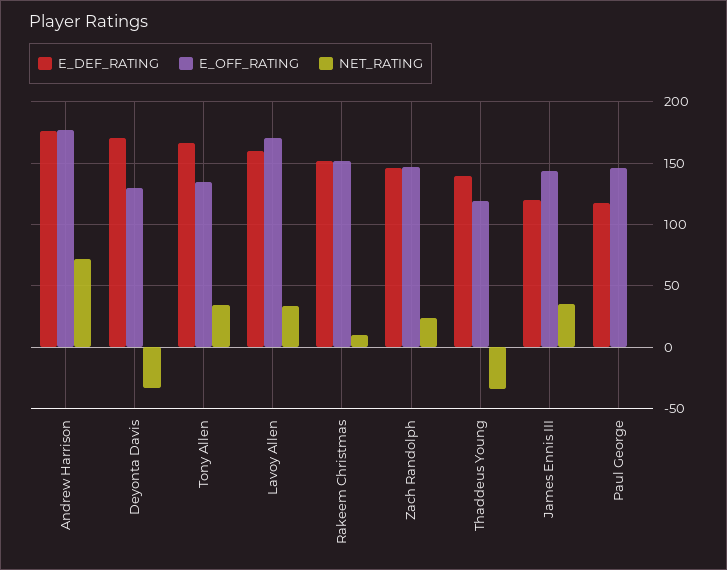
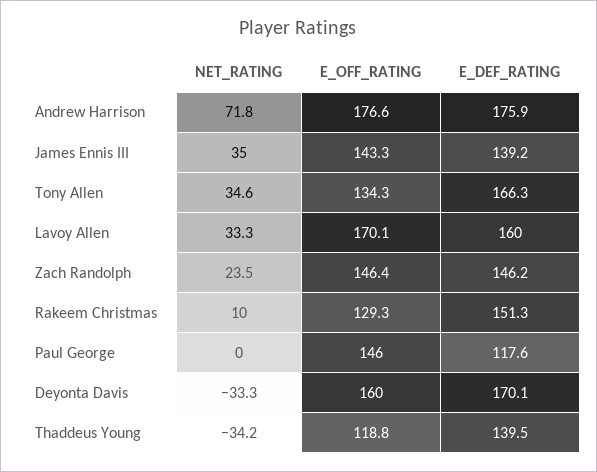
  {
    "E_DEF_RATING": {
      "Andrew Harrison": 175.9,
      "Deyonta Davis": 170.1,
      "Tony Allen": 166.3,
      "Lavoy Allen": 160,
      "Rakeem Christmas": 151.3,
      "Zach Randolph": 146.2,
      "Thaddeus Young": 139.5,
-     "James Ennis III": 120,
+     "James Ennis III": 139.2,
      "Paul George": 117.6
    },
    "E_OFF_RATING": {
      "Andrew Harrison": 176.6,
-     "Deyonta Davis": 130,
+     "Deyonta Davis": 160,
      "Tony Allen": 134.3,
      "Lavoy Allen": 170.1,
-     "Rakeem Christmas": 150,
+     "Rakeem Christmas": 129.3,
      "Zach Randolph": 146.4,
      "Thaddeus Young": 118.8,
      "James Ennis III": 143.3,
      "Paul George": 146
    },
    "NET_RATING": {
      "Andrew Harrison": 71.8,
      "Deyonta Davis": -33.3,
      "Tony Allen": 34.6,
      "Lavoy Allen": 33.3,
      "Rakeem Christmas": 10,
      "Zach Randolph": 23.5,
      "Thaddeus Young": -34.2,
      "James Ennis III": 35,
      "Paul George": 0
    }
  }

